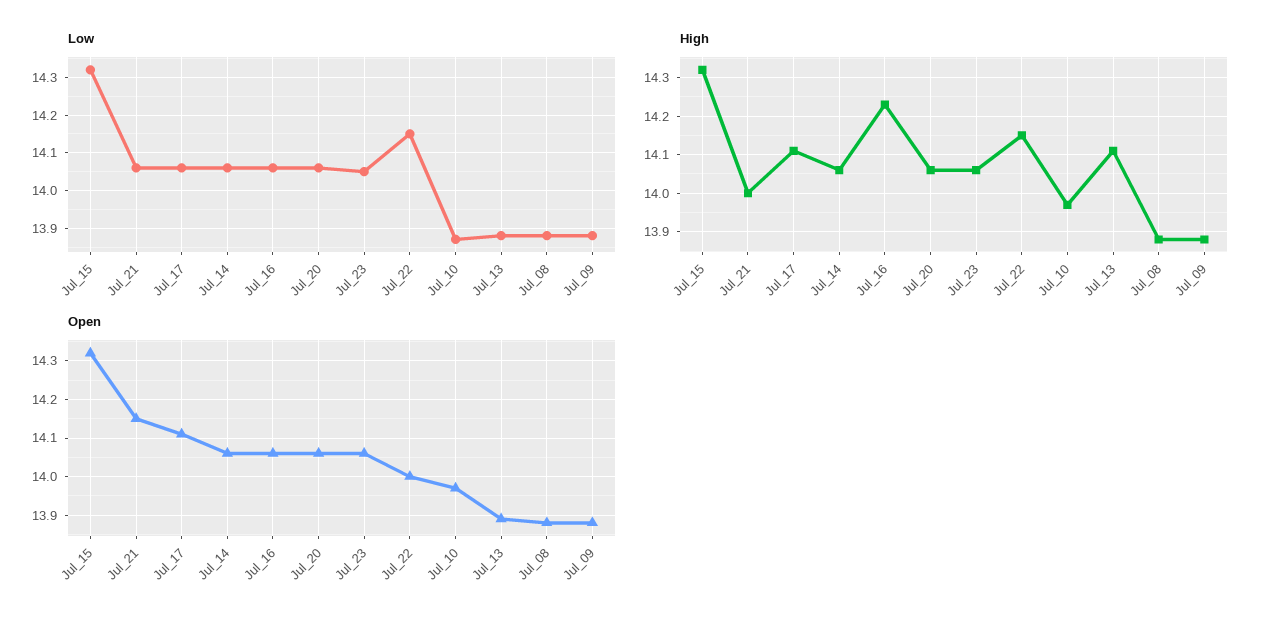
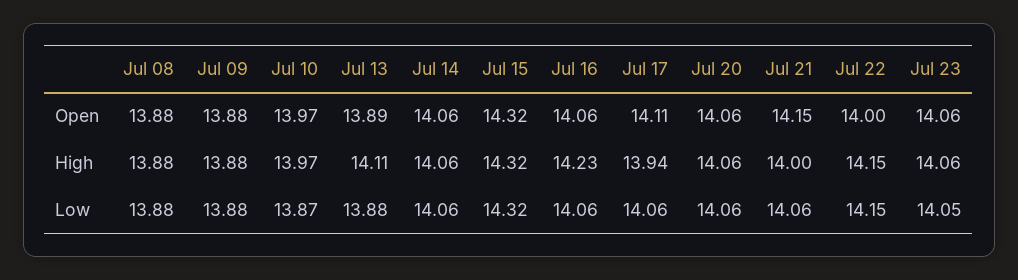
  {
    "Low": {
      "Jul_15": 14.32,
      "Jul_21": 14.06,
      "Jul_17": 14.06,
      "Jul_14": 14.06,
      "Jul_16": 14.06,
      "Jul_20": 14.06,
      "Jul_23": 14.05,
      "Jul_22": 14.15,
      "Jul_10": 13.87,
      "Jul_13": 13.88,
      "Jul_08": 13.88,
      "Jul_09": 13.88
    },
    "High": {
      "Jul_15": 14.32,
      "Jul_21": 14,
-     "Jul_17": 14.1,
+     "Jul_17": 13.94,
      "Jul_14": 14.06,
      "Jul_16": 14.23,
      "Jul_20": 14.06,
      "Jul_23": 14.06,
      "Jul_22": 14.15,
      "Jul_10": 13.97,
      "Jul_13": 14.11,
      "Jul_08": 13.88,
      "Jul_09": 13.88
    },
    "Open": {
      "Jul_15": 14.32,
      "Jul_21": 14.15,
      "Jul_17": 14.11,
      "Jul_14": 14.06,
      "Jul_16": 14.06,
      "Jul_20": 14.06,
      "Jul_23": 14.06,
      "Jul_22": 14,
      "Jul_10": 13.97,
      "Jul_13": 13.89,
      "Jul_08": 13.88,
      "Jul_09": 13.88
    }
  }

